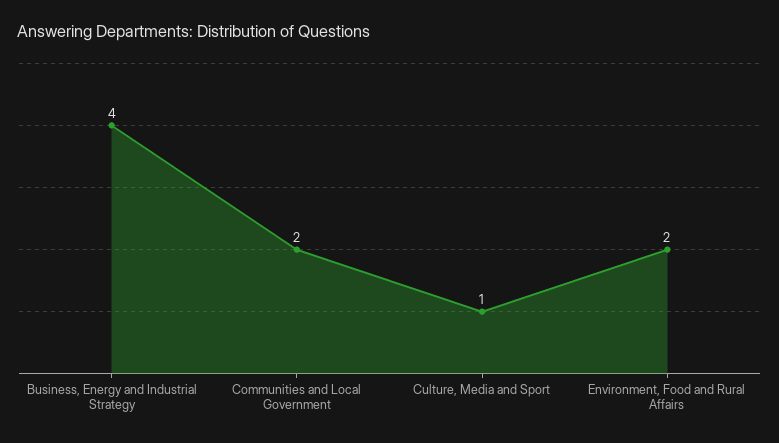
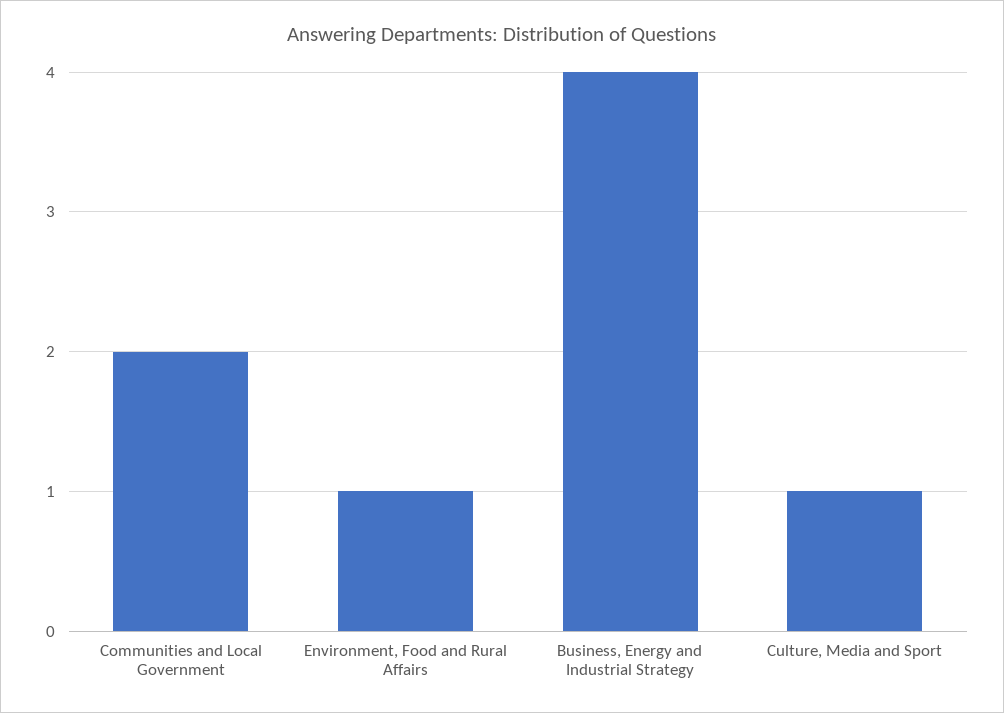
  {
    "Business, Energy and Industrial Strategy": 4,
    "Communities and Local Government": 2,
    "Culture, Media and Sport": 1,
-   "Environment, Food and Rural Affairs": 2
+   "Environment, Food and Rural Affairs": 1
  }

